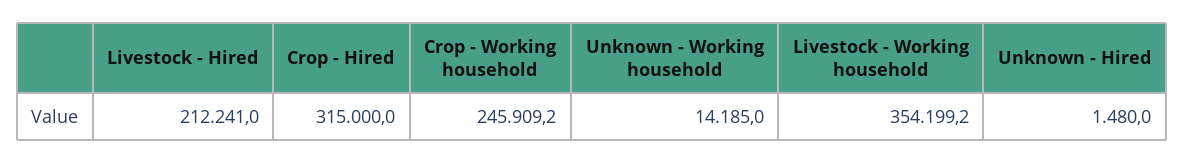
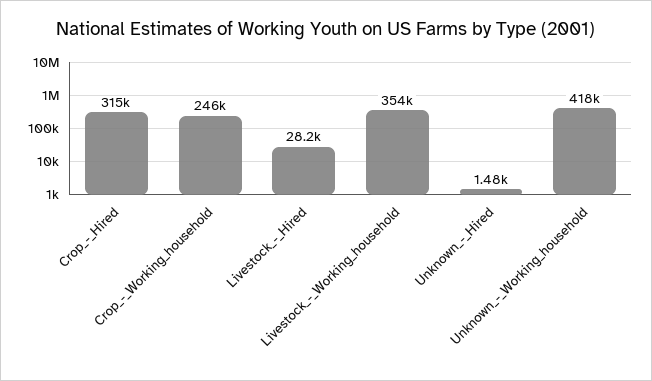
  {
-   "Livestock - Hired": 212241,
+   "Livestock - Hired": 28200,
    "Crop - Hired": 315000,
    "Crop - Working household": 245909.2,
-   "Unknown - Working household": 14185,
+   "Unknown - Working household": 418000,
    "Livestock - Working household": 354199.2,
    "Unknown - Hired": 1480
  }

